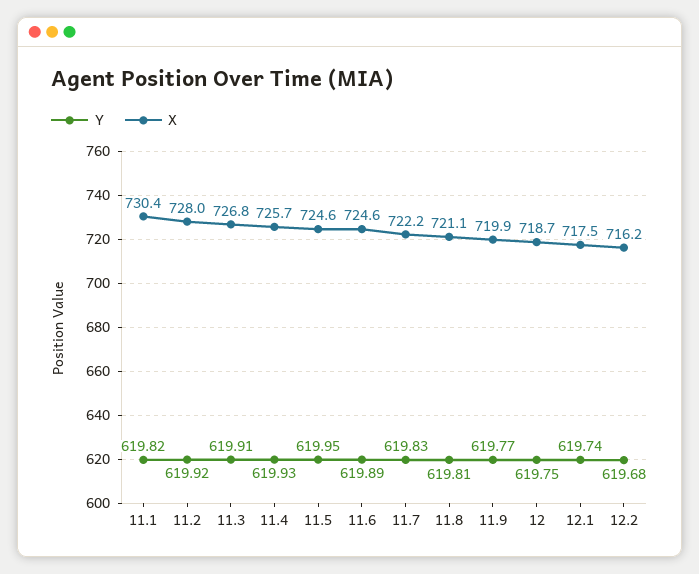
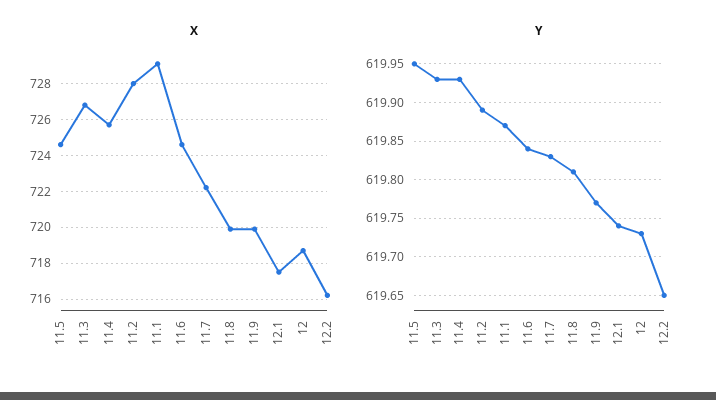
  {
    "Y": {
-     "11.1": 619.82,
+     "11.1": 619.87,
-     "11.2": 619.92,
+     "11.2": 619.89,
-     "11.3": 619.91,
+     "11.3": 619.93,
      "11.4": 619.93,
      "11.5": 619.95,
-     "11.6": 619.89,
+     "11.6": 619.84,
      "11.7": 619.83,
      "11.8": 619.81,
      "11.9": 619.77,
-     "12": 619.75,
+     "12": 619.73,
      "12.1": 619.74,
-     "12.2": 619.68
+     "12.2": 619.65
    },
    "X": {
-     "11.1": 730.4,
+     "11.1": 729,
      "11.2": 728,
      "11.3": 726.8,
      "11.4": 725.7,
      "11.5": 724.6,
      "11.6": 724.6,
      "11.7": 722.2,
-     "11.8": 721.1,
+     "11.8": 720,
      "11.9": 719.9,
      "12": 718.7,
      "12.1": 717.5,
      "12.2": 716.2
    }
  }

